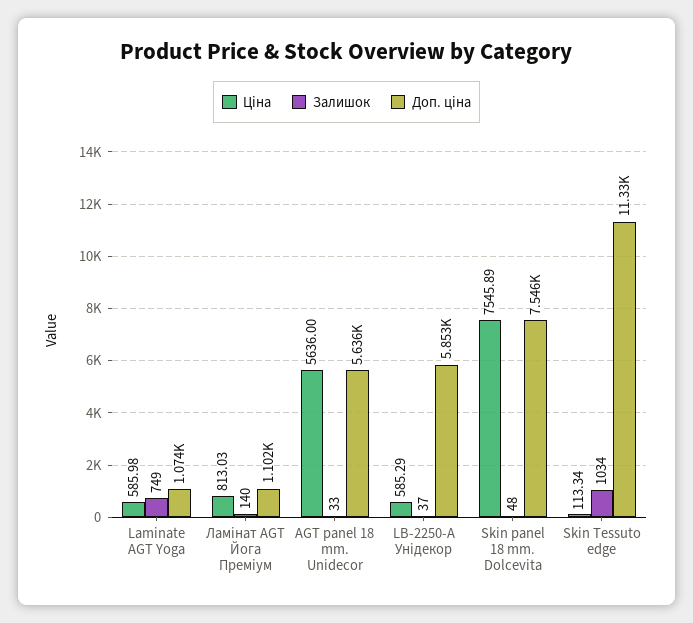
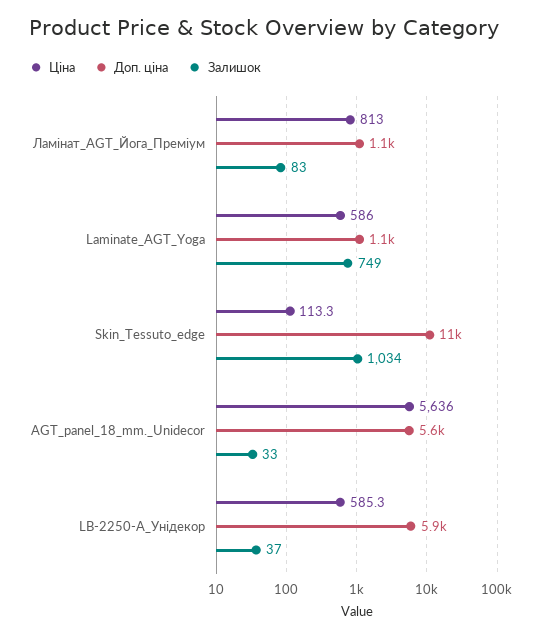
  {
    "Ціна": {
      "Laminate AGT Yoga": 585.98,
      "Ламінат AGT Йога Преміум": 813.03,
      "AGT panel 18 mm. Unidecor": 5636,
      "LB-2250-А Унідекор": 585.29,
-     "Skin panel 18 mm. Dolcevita": 7545.89,
      "Skin Tessuto edge": 113.34
    },
    "Залишок": {
      "Laminate AGT Yoga": 749,
-     "Ламінат AGT Йога Преміум": 140,
+     "Ламінат AGT Йога Преміум": 83,
      "AGT panel 18 mm. Unidecor": 33,
      "LB-2250-А Унідекор": 37,
-     "Skin panel 18 mm. Dolcevita": 48,
      "Skin Tessuto edge": 1034
    },
    "Доп. ціна": {
      "Laminate AGT Yoga": 1074,
      "Ламінат AGT Йога Преміум": 1102,
      "AGT panel 18 mm. Unidecor": 5636,
      "LB-2250-А Унідекор": 5853,
-     "Skin panel 18 mm. Dolcevita": 7546,
      "Skin Tessuto edge": 11330
    }
  }

